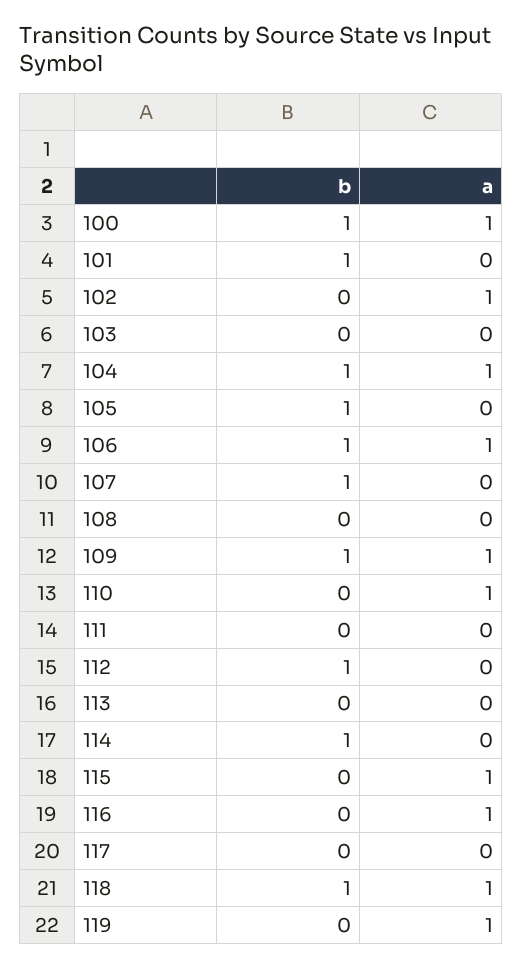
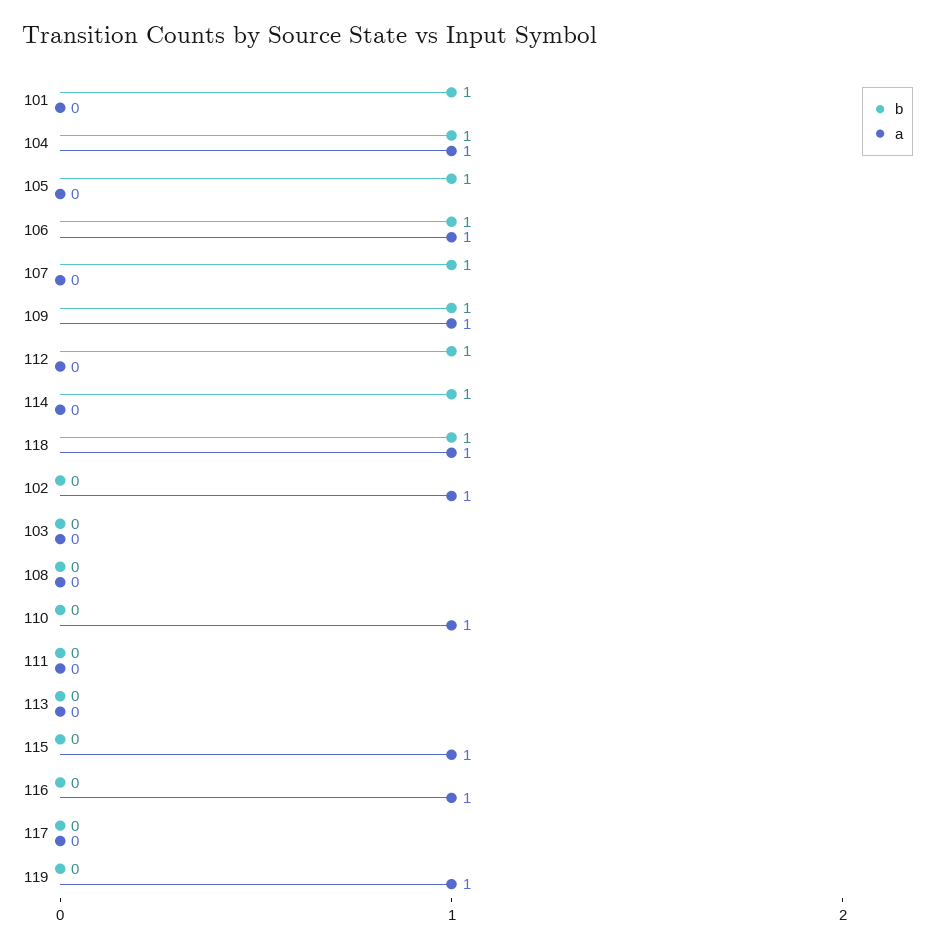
  {
    "b": {
-     "100": 1,
      "101": 1,
      "102": 0,
      "103": 0,
      "104": 1,
      "105": 1,
      "106": 1,
      "107": 1,
      "108": 0,
      "109": 1,
      "110": 0,
      "111": 0,
      "112": 1,
      "113": 0,
      "114": 1,
      "115": 0,
      "116": 0,
      "117": 0,
      "118": 1,
      "119": 0
    },
    "a": {
-     "100": 1,
      "101": 0,
      "102": 1,
      "103": 0,
      "104": 1,
      "105": 0,
      "106": 1,
      "107": 0,
      "108": 0,
      "109": 1,
      "110": 1,
      "111": 0,
      "112": 0,
      "113": 0,
      "114": 0,
      "115": 1,
      "116": 1,
      "117": 0,
      "118": 1,
      "119": 1
    }
  }

